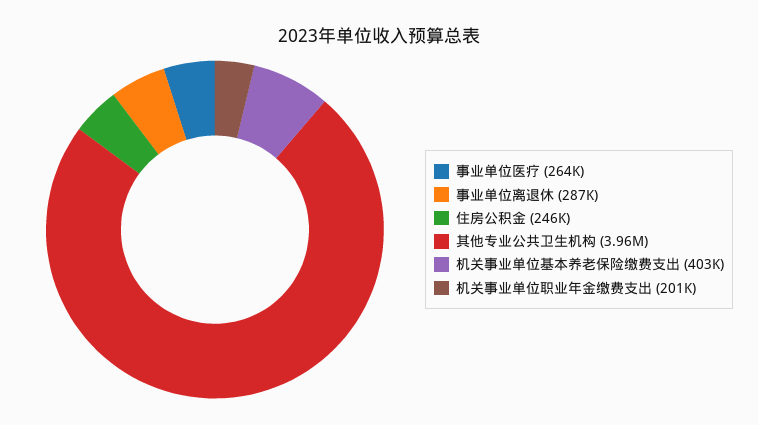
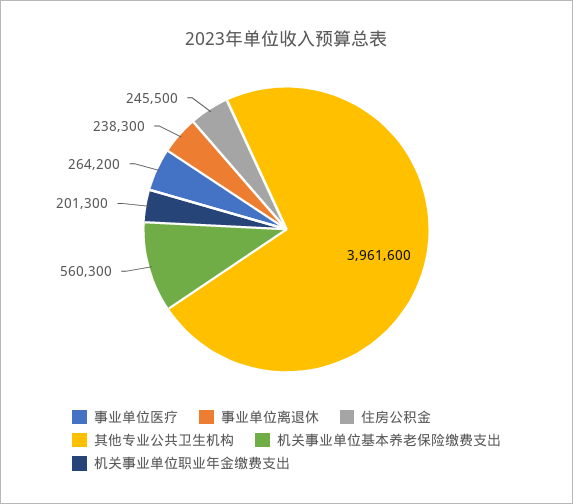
  {
    "事业单位医疗": 264200,
-   "事业单位离退休": 287000,
+   "事业单位离退休": 238300,
    "住房公积金": 245500,
    "其他专业公共卫生机构": 3961600,
-   "机关事业单位基本养老保险缴费支出": 403000,
+   "机关事业单位基本养老保险缴费支出": 560300,
    "机关事业单位职业年金缴费支出": 201300
  }

